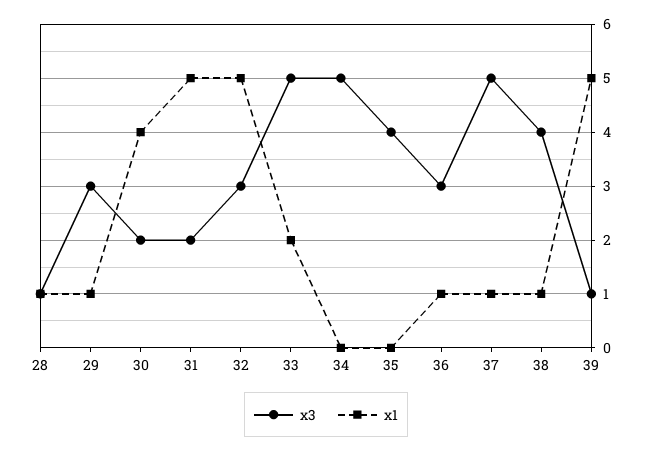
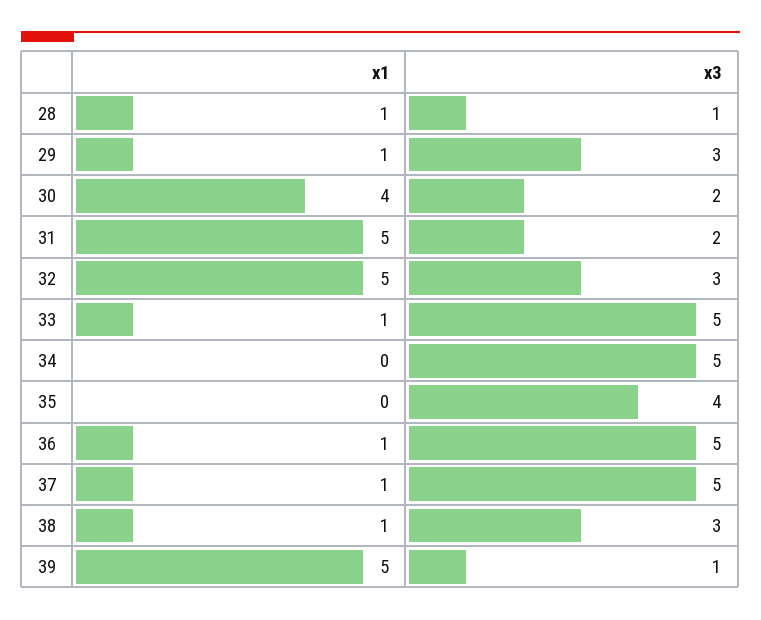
  {
    "x3": {
      "28": 1,
      "29": 3,
      "30": 2,
      "31": 2,
      "32": 3,
      "33": 5,
      "34": 5,
      "35": 4,
-     "36": 3,
+     "36": 5,
      "37": 5,
-     "38": 4,
+     "38": 3,
      "39": 1
    },
    "x1": {
      "28": 1,
      "29": 1,
      "30": 4,
      "31": 5,
      "32": 5,
-     "33": 2,
+     "33": 1,
      "34": 0,
      "35": 0,
      "36": 1,
      "37": 1,
      "38": 1,
      "39": 5
    }
  }

